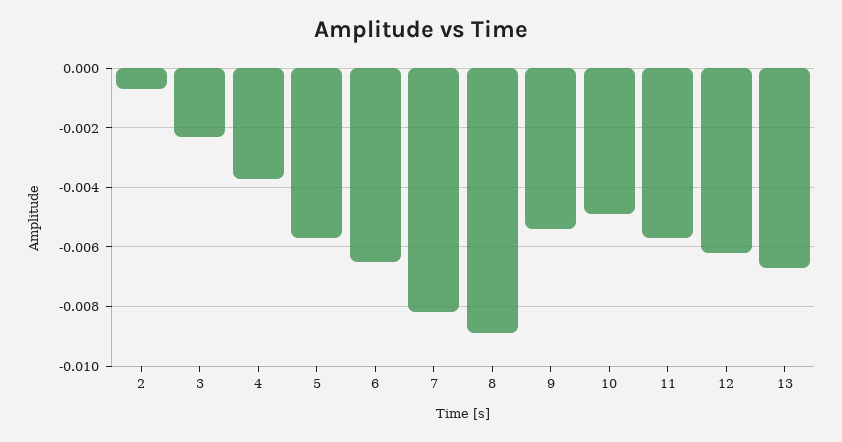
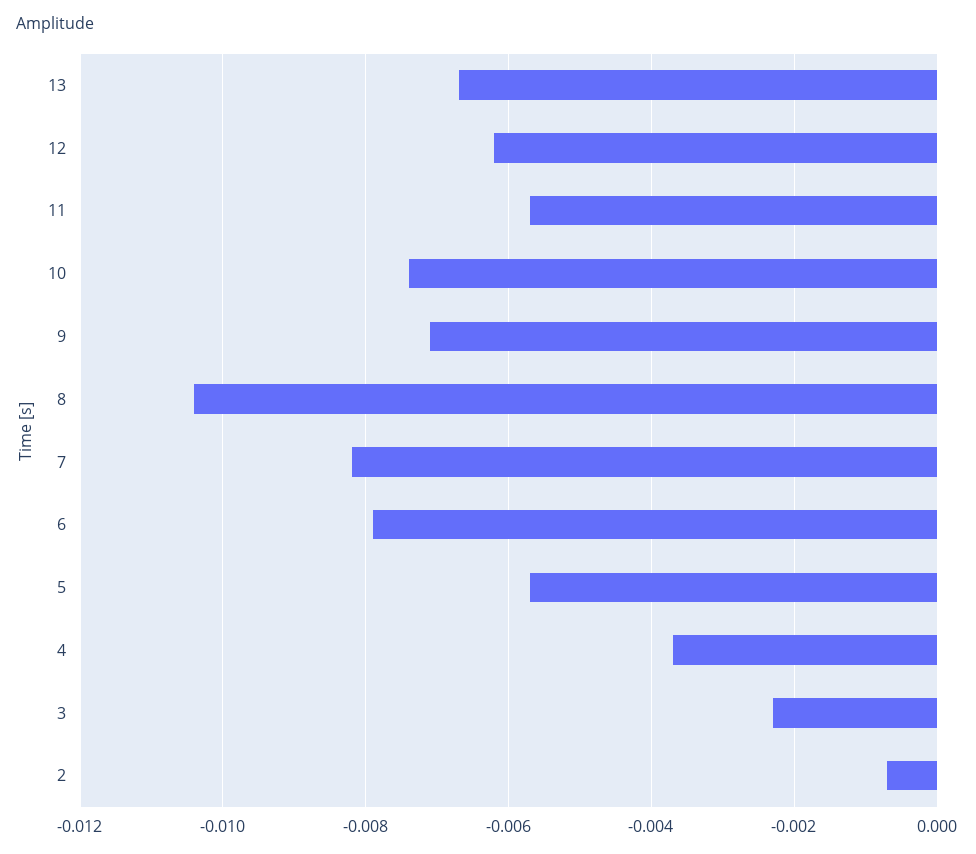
  {
    "2": -0.0005,
    "3": -0.0025,
    "4": -0.0035,
    "5": -0.0055,
-   "6": -0.0065,
+   "6": -0.008,
    "7": -0.008,
-   "8": -0.009,
+   "8": -0.0105,
-   "9": -0.0055,
+   "9": -0.007,
-   "10": -0.005,
+   "10": -0.0075,
    "11": -0.0055,
    "12": -0.006,
    "13": -0.0065
  }

